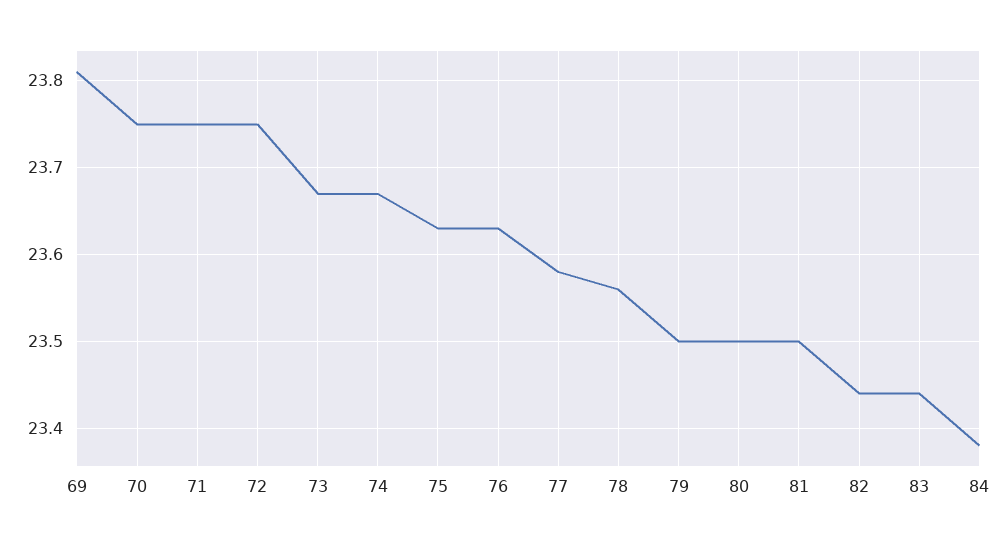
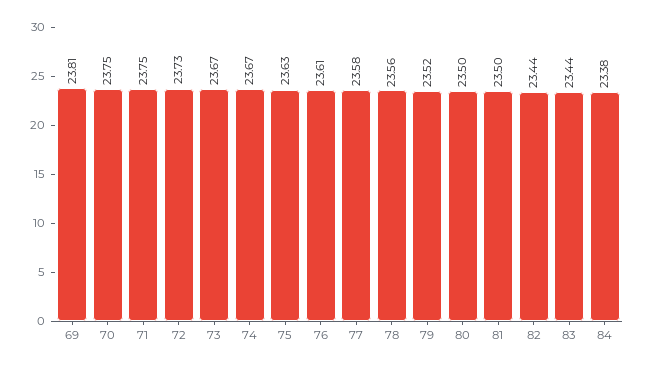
  {
    "69": 23.81,
    "70": 23.75,
    "71": 23.75,
-   "72": 23.75,
+   "72": 23.73,
    "73": 23.67,
    "74": 23.67,
    "75": 23.63,
-   "76": 23.63,
+   "76": 23.61,
    "77": 23.58,
    "78": 23.56,
-   "79": 23.5,
+   "79": 23.52,
    "80": 23.5,
    "81": 23.5,
    "82": 23.44,
    "83": 23.44,
    "84": 23.38
  }

